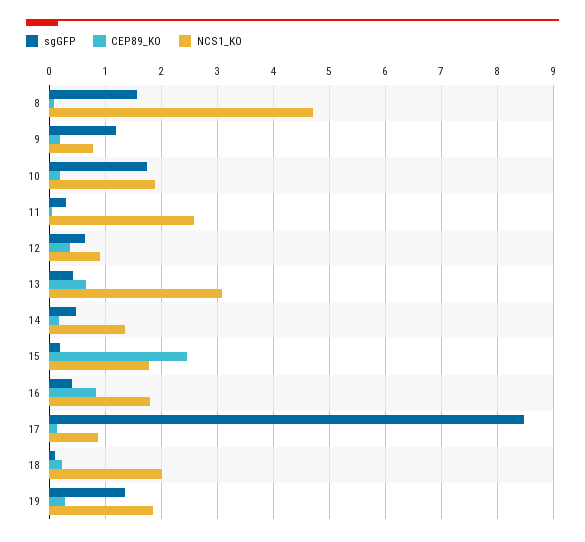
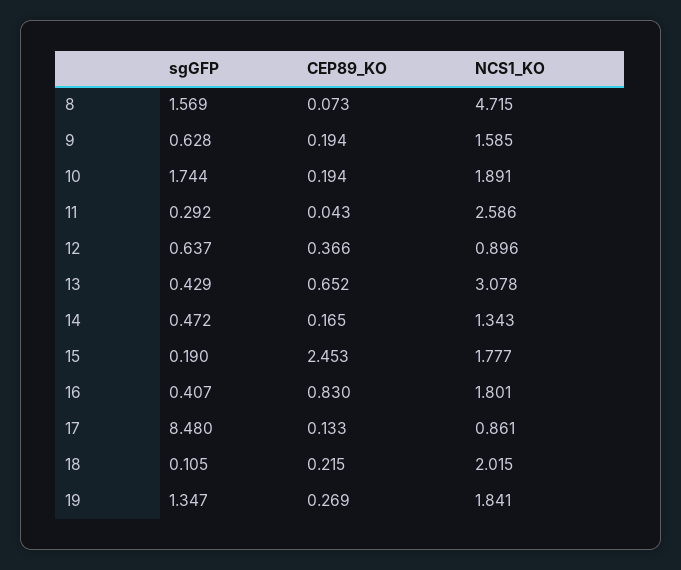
  {
    "sgGFP": {
      "8": 1.569,
-     "9": 1.2,
+     "9": 0.628,
      "10": 1.744,
      "11": 0.292,
      "12": 0.637,
      "13": 0.429,
      "14": 0.472,
      "15": 0.19,
      "16": 0.407,
      "17": 8.48,
      "18": 0.105,
      "19": 1.347
    },
    "CEP89_KO": {
      "8": 0.073,
      "9": 0.194,
      "10": 0.194,
      "11": 0.043,
      "12": 0.366,
      "13": 0.652,
      "14": 0.165,
      "15": 2.453,
      "16": 0.83,
      "17": 0.133,
      "18": 0.215,
      "19": 0.269
    },
    "NCS1_KO": {
      "8": 4.715,
-     "9": 0.8,
+     "9": 1.585,
      "10": 1.891,
      "11": 2.586,
      "12": 0.896,
      "13": 3.078,
      "14": 1.343,
      "15": 1.777,
      "16": 1.801,
      "17": 0.861,
      "18": 2.015,
      "19": 1.841
    }
  }

